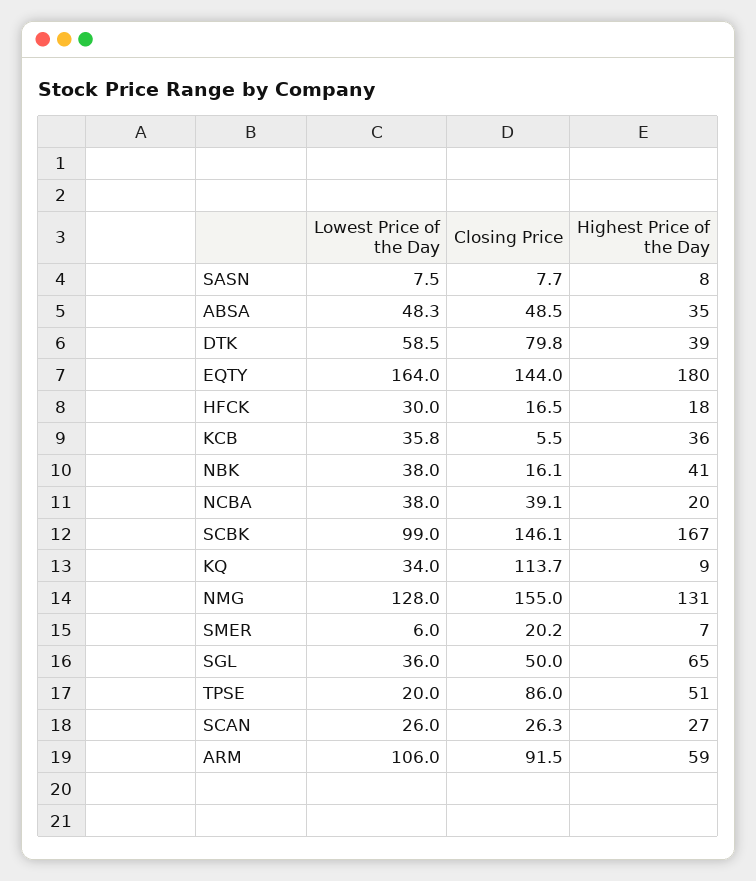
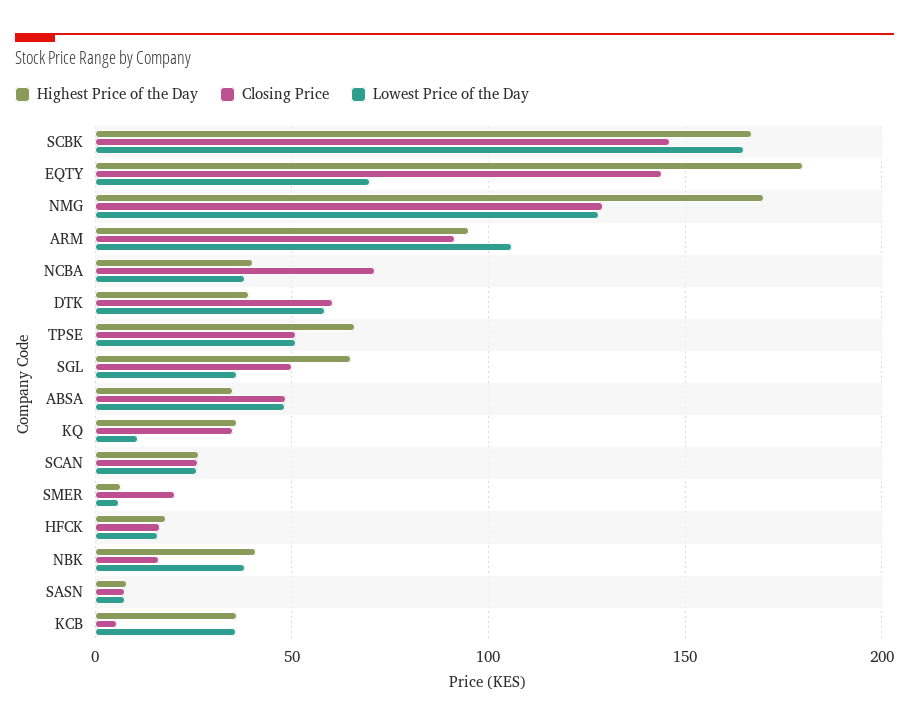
  {
    "Lowest Price of the Day": {
      "SASN": 7.5,
      "ABSA": 48.3,
      "DTK": 58.5,
-     "EQTY": 164,
+     "EQTY": 70,
-     "HFCK": 30,
+     "HFCK": 15,
      "KCB": 35.8,
      "NBK": 38,
      "NCBA": 38,
-     "SCBK": 99,
+     "SCBK": 165,
-     "KQ": 34,
+     "KQ": 10,
      "NMG": 128,
      "SMER": 6,
      "SGL": 36,
-     "TPSE": 20,
+     "TPSE": 50,
      "SCAN": 26,
      "ARM": 106
    },
    "Closing Price": {
      "SASN": 7.7,
      "ABSA": 48.5,
-     "DTK": 79.8,
+     "DTK": 60,
      "EQTY": 144,
      "HFCK": 16.5,
      "KCB": 5.5,
      "NBK": 16.1,
-     "NCBA": 39.1,
+     "NCBA": 70,
      "SCBK": 146.1,
-     "KQ": 113.7,
+     "KQ": 35,
-     "NMG": 155,
+     "NMG": 130,
      "SMER": 20.2,
      "SGL": 50,
-     "TPSE": 86,
+     "TPSE": 50,
      "SCAN": 26.3,
      "ARM": 91.5
    },
    "Highest Price of the Day": {
      "SASN": 8,
      "ABSA": 35,
      "DTK": 39,
      "EQTY": 180,
      "HFCK": 18,
      "KCB": 36,
      "NBK": 41,
-     "NCBA": 20,
+     "NCBA": 40,
      "SCBK": 167,
-     "KQ": 9,
+     "KQ": 35,
-     "NMG": 131,
+     "NMG": 170,
      "SMER": 7,
      "SGL": 65,
-     "TPSE": 51,
+     "TPSE": 65,
      "SCAN": 27,
-     "ARM": 59
+     "ARM": 95
    }
  }

